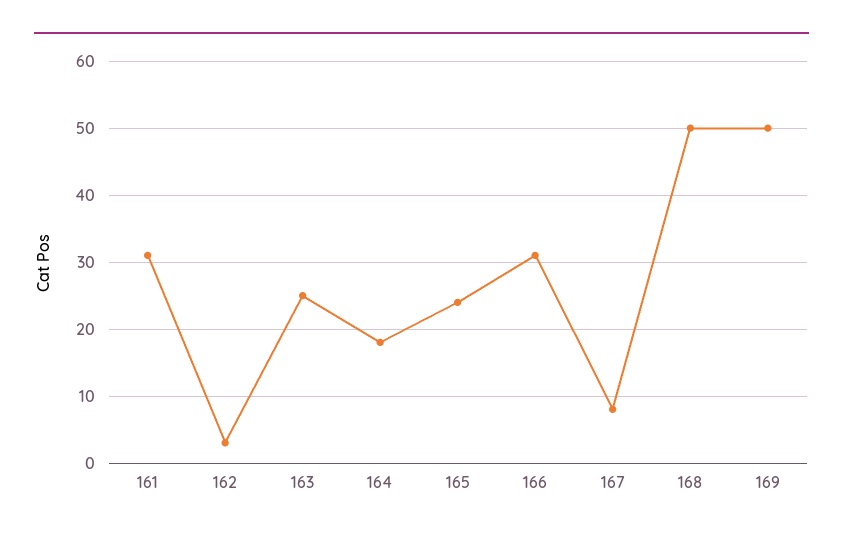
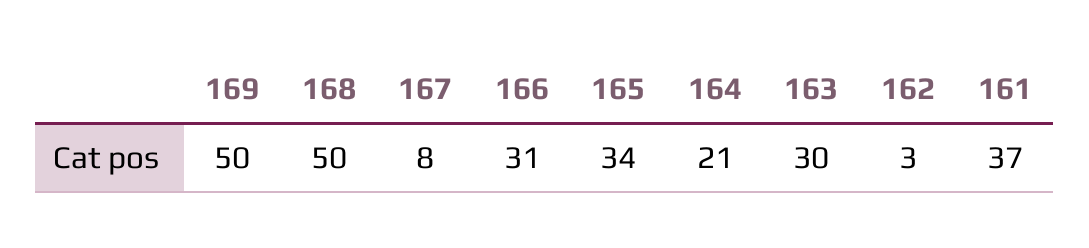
  {
-   "161": 31,
+   "161": 37,
    "162": 3,
-   "163": 25,
+   "163": 30,
-   "164": 18,
+   "164": 21,
-   "165": 24,
+   "165": 34,
    "166": 31,
    "167": 8,
    "168": 50,
    "169": 50
  }

